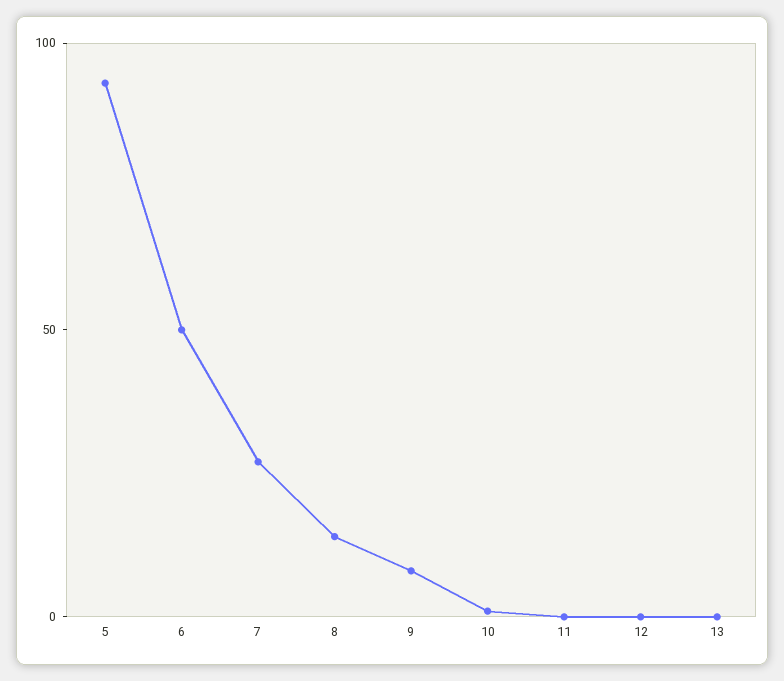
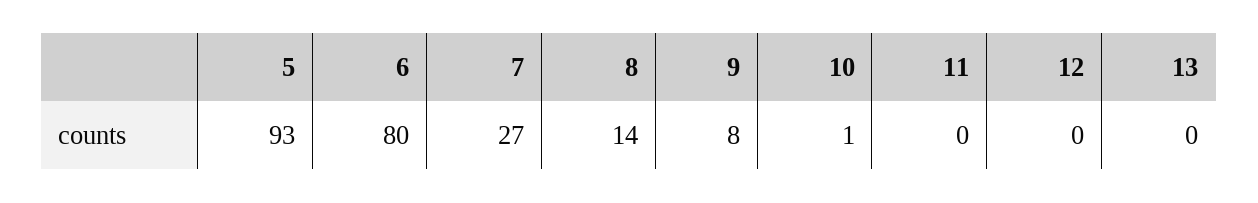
  {
    "5": 93,
-   "6": 50,
+   "6": 80,
    "7": 27,
    "8": 14,
    "9": 8,
    "10": 1,
    "11": 0,
    "12": 0,
    "13": 0
  }

